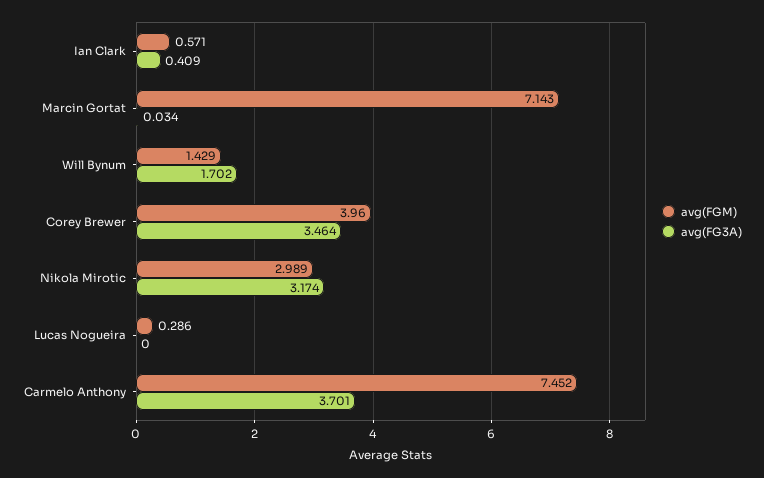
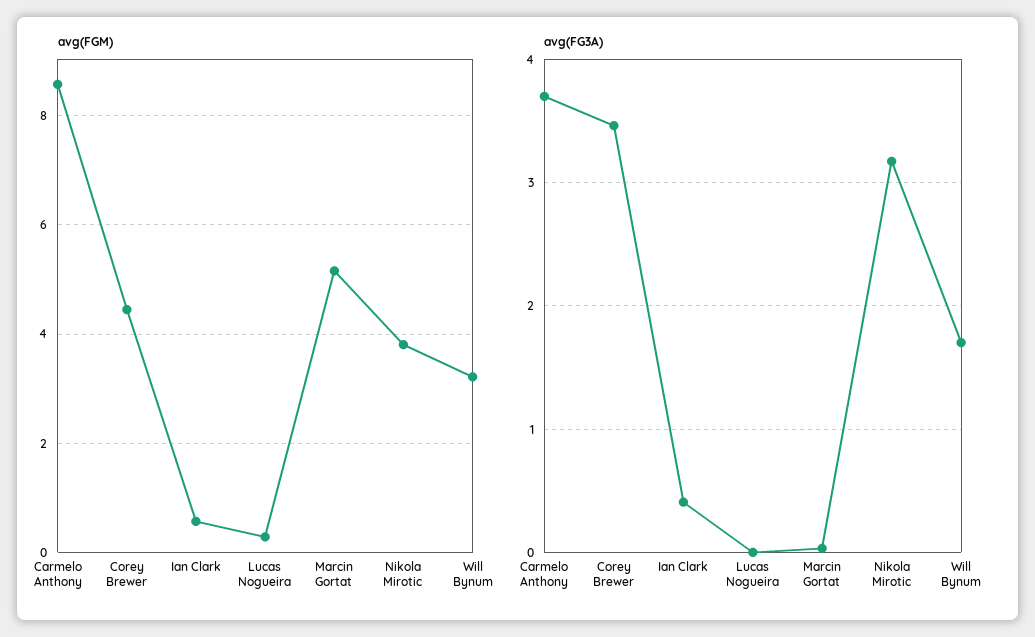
  {
    "avg(FGM)": {
      "Ian Clark": 0.571,
-     "Marcin Gortat": 7.143,
+     "Marcin Gortat": 5.2,
-     "Will Bynum": 1.429,
+     "Will Bynum": 3.2,
-     "Corey Brewer": 3.96,
+     "Corey Brewer": 4.4,
-     "Nikola Mirotic": 2.989,
+     "Nikola Mirotic": 3.8,
      "Lucas Nogueira": 0.286,
-     "Carmelo Anthony": 7.452
+     "Carmelo Anthony": 8.6
    },
    "avg(FG3A)": {
      "Ian Clark": 0.409,
      "Marcin Gortat": 0.034,
      "Will Bynum": 1.702,
      "Corey Brewer": 3.464,
      "Nikola Mirotic": 3.174,
      "Lucas Nogueira": 0,
      "Carmelo Anthony": 3.701
    }
  }

